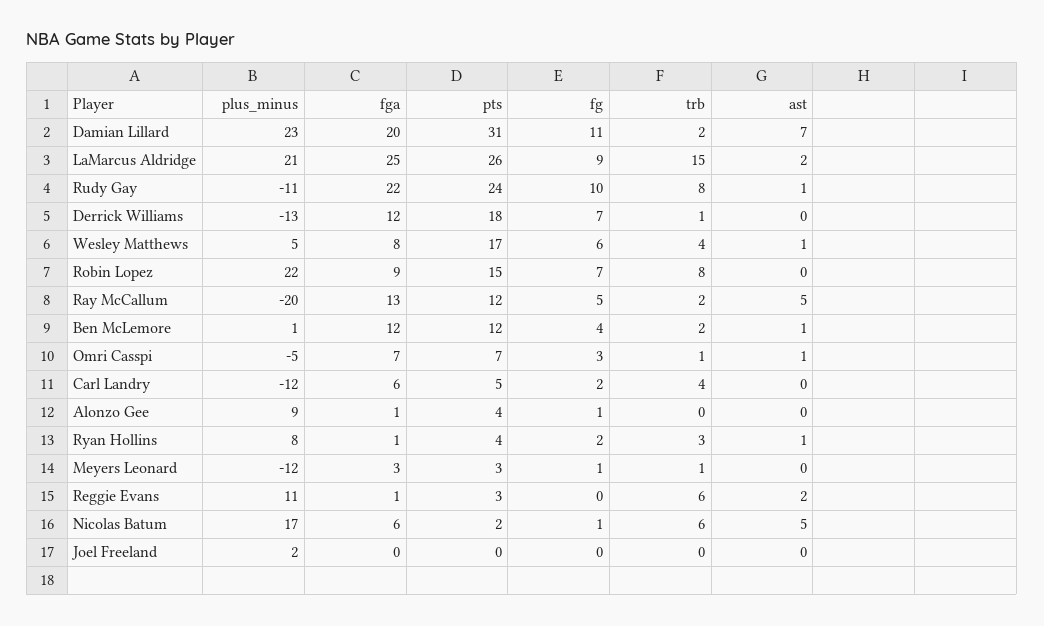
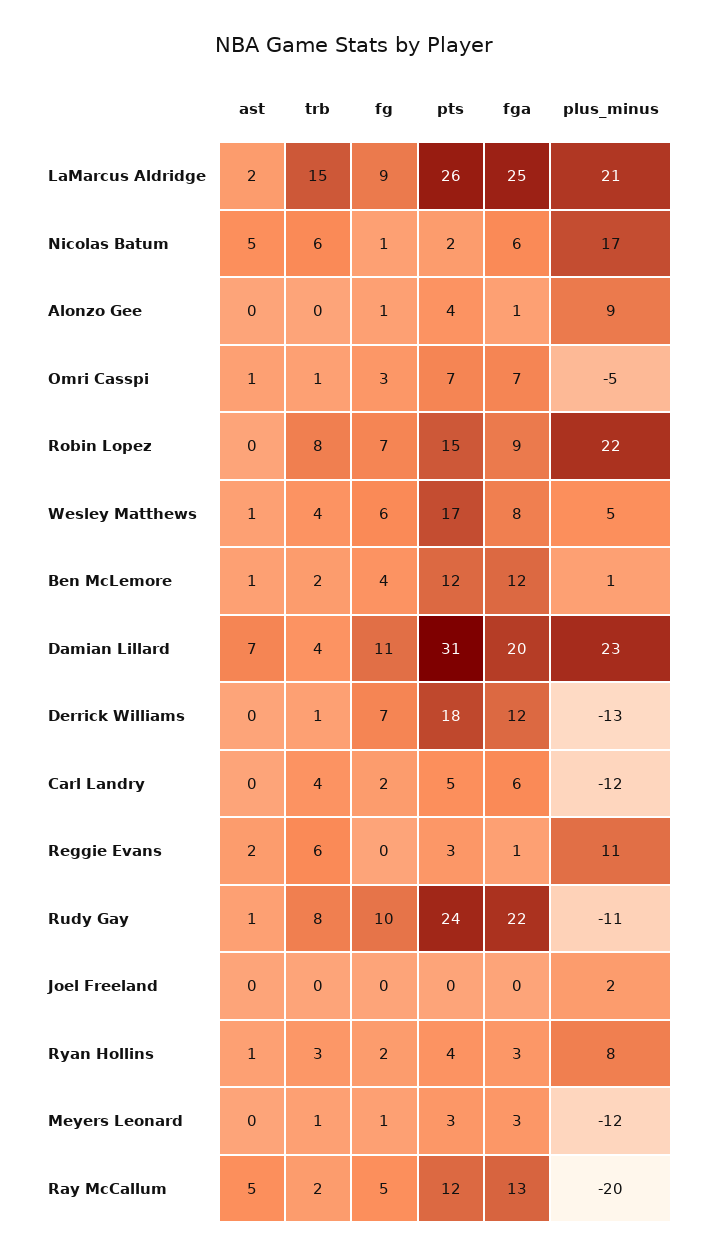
  {
    "plus_minus": {
      "Damian Lillard": 23,
      "LaMarcus Aldridge": 21,
      "Rudy Gay": -11,
      "Derrick Williams": -13,
      "Wesley Matthews": 5,
      "Robin Lopez": 22,
      "Ray McCallum": -20,
      "Ben McLemore": 1,
      "Omri Casspi": -5,
      "Carl Landry": -12,
      "Alonzo Gee": 9,
      "Ryan Hollins": 8,
      "Meyers Leonard": -12,
      "Reggie Evans": 11,
      "Nicolas Batum": 17,
      "Joel Freeland": 2
    },
    "fga": {
      "Damian Lillard": 20,
      "LaMarcus Aldridge": 25,
      "Rudy Gay": 22,
      "Derrick Williams": 12,
      "Wesley Matthews": 8,
      "Robin Lopez": 9,
      "Ray McCallum": 13,
      "Ben McLemore": 12,
      "Omri Casspi": 7,
      "Carl Landry": 6,
      "Alonzo Gee": 1,
-     "Ryan Hollins": 1,
+     "Ryan Hollins": 3,
      "Meyers Leonard": 3,
      "Reggie Evans": 1,
      "Nicolas Batum": 6,
      "Joel Freeland": 0
    },
    "pts": {
      "Damian Lillard": 31,
      "LaMarcus Aldridge": 26,
      "Rudy Gay": 24,
      "Derrick Williams": 18,
      "Wesley Matthews": 17,
      "Robin Lopez": 15,
      "Ray McCallum": 12,
      "Ben McLemore": 12,
      "Omri Casspi": 7,
      "Carl Landry": 5,
      "Alonzo Gee": 4,
      "Ryan Hollins": 4,
      "Meyers Leonard": 3,
      "Reggie Evans": 3,
      "Nicolas Batum": 2,
      "Joel Freeland": 0
    },
    "fg": {
      "Damian Lillard": 11,
      "LaMarcus Aldridge": 9,
      "Rudy Gay": 10,
      "Derrick Williams": 7,
      "Wesley Matthews": 6,
      "Robin Lopez": 7,
      "Ray McCallum": 5,
      "Ben McLemore": 4,
      "Omri Casspi": 3,
      "Carl Landry": 2,
      "Alonzo Gee": 1,
      "Ryan Hollins": 2,
      "Meyers Leonard": 1,
      "Reggie Evans": 0,
      "Nicolas Batum": 1,
      "Joel Freeland": 0
    },
    "trb": {
-     "Damian Lillard": 2,
+     "Damian Lillard": 4,
      "LaMarcus Aldridge": 15,
      "Rudy Gay": 8,
      "Derrick Williams": 1,
      "Wesley Matthews": 4,
      "Robin Lopez": 8,
      "Ray McCallum": 2,
      "Ben McLemore": 2,
      "Omri Casspi": 1,
      "Carl Landry": 4,
      "Alonzo Gee": 0,
      "Ryan Hollins": 3,
      "Meyers Leonard": 1,
      "Reggie Evans": 6,
      "Nicolas Batum": 6,
      "Joel Freeland": 0
    },
    "ast": {
      "Damian Lillard": 7,
      "LaMarcus Aldridge": 2,
      "Rudy Gay": 1,
      "Derrick Williams": 0,
      "Wesley Matthews": 1,
      "Robin Lopez": 0,
      "Ray McCallum": 5,
      "Ben McLemore": 1,
      "Omri Casspi": 1,
      "Carl Landry": 0,
      "Alonzo Gee": 0,
      "Ryan Hollins": 1,
      "Meyers Leonard": 0,
      "Reggie Evans": 2,
      "Nicolas Batum": 5,
      "Joel Freeland": 0
    }
  }

